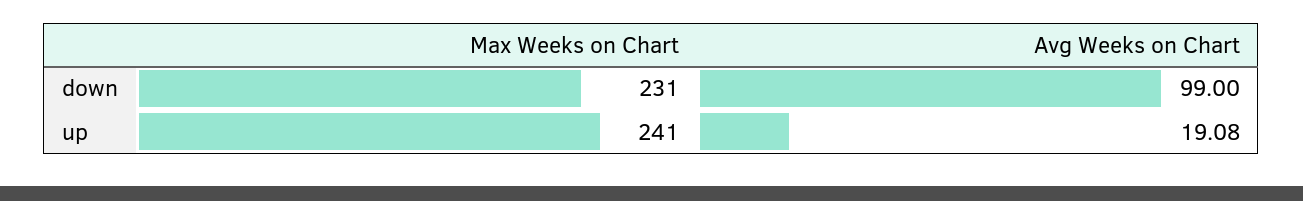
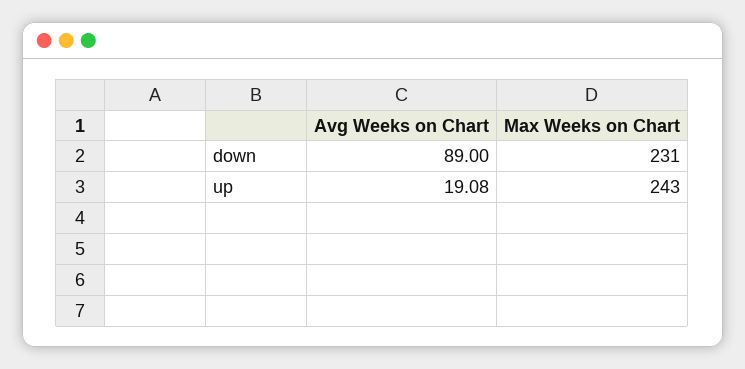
  {
    "Max Weeks on Chart": {
      "down": 231,
-     "up": 241
+     "up": 243
    },
    "Avg Weeks on Chart": {
-     "down": 99,
+     "down": 89,
      "up": 19.08
    }
  }

